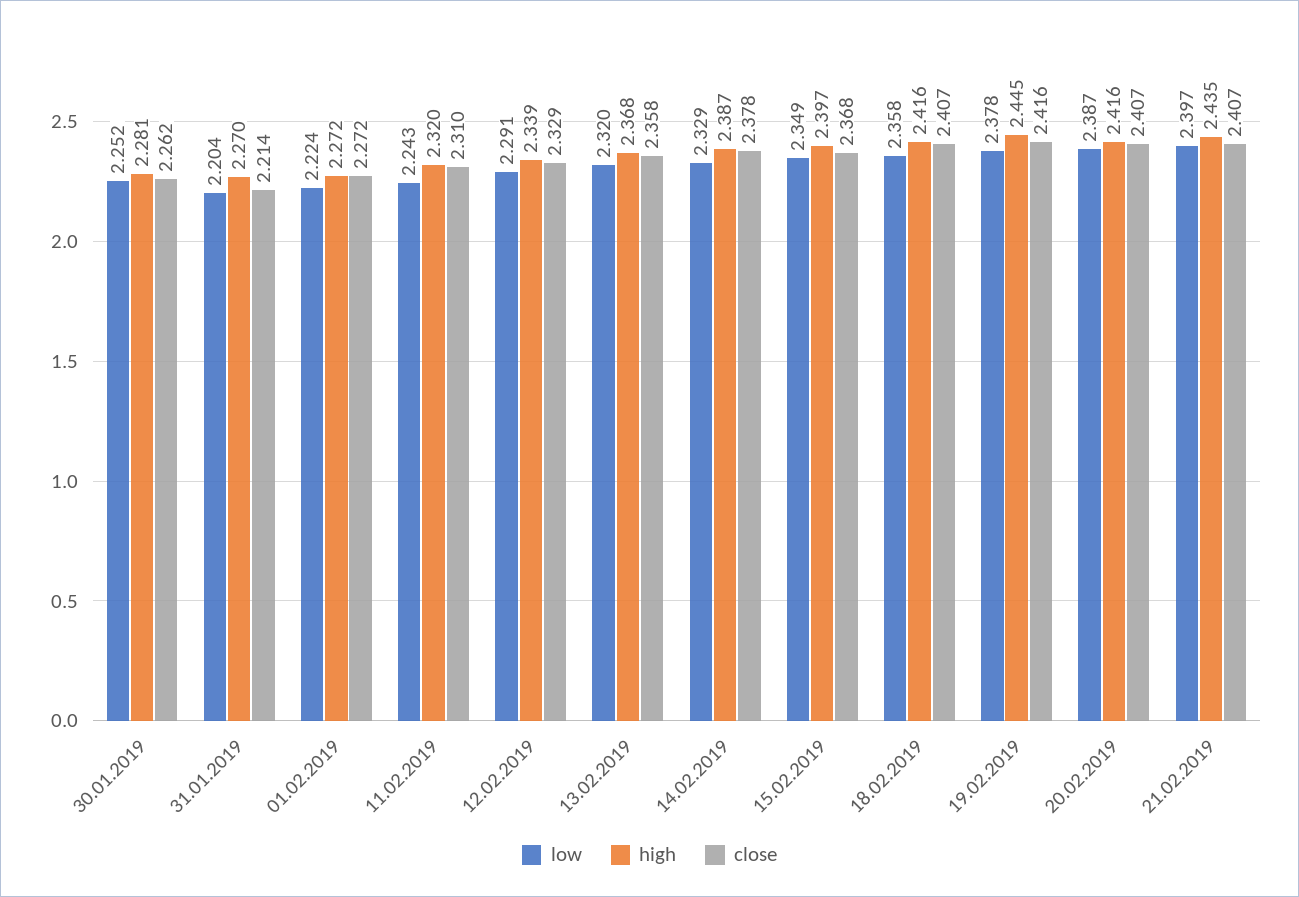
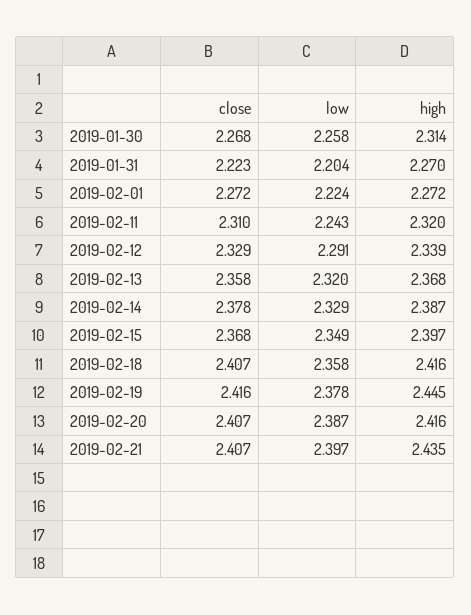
  {
    "low": {
-     "30.01.2019": 2.252,
+     "30.01.2019": 2.258,
      "31.01.2019": 2.204,
      "01.02.2019": 2.224,
      "11.02.2019": 2.243,
      "12.02.2019": 2.291,
      "13.02.2019": 2.32,
      "14.02.2019": 2.329,
      "15.02.2019": 2.349,
      "18.02.2019": 2.358,
      "19.02.2019": 2.378,
      "20.02.2019": 2.387,
      "21.02.2019": 2.397
    },
    "high": {
-     "30.01.2019": 2.281,
+     "30.01.2019": 2.314,
      "31.01.2019": 2.27,
      "01.02.2019": 2.272,
      "11.02.2019": 2.32,
      "12.02.2019": 2.339,
      "13.02.2019": 2.368,
      "14.02.2019": 2.387,
      "15.02.2019": 2.397,
      "18.02.2019": 2.416,
      "19.02.2019": 2.445,
      "20.02.2019": 2.416,
      "21.02.2019": 2.435
    },
    "close": {
-     "30.01.2019": 2.262,
+     "30.01.2019": 2.268,
-     "31.01.2019": 2.214,
+     "31.01.2019": 2.223,
      "01.02.2019": 2.272,
      "11.02.2019": 2.31,
      "12.02.2019": 2.329,
      "13.02.2019": 2.358,
      "14.02.2019": 2.378,
      "15.02.2019": 2.368,
      "18.02.2019": 2.407,
      "19.02.2019": 2.416,
      "20.02.2019": 2.407,
      "21.02.2019": 2.407
    }
  }

